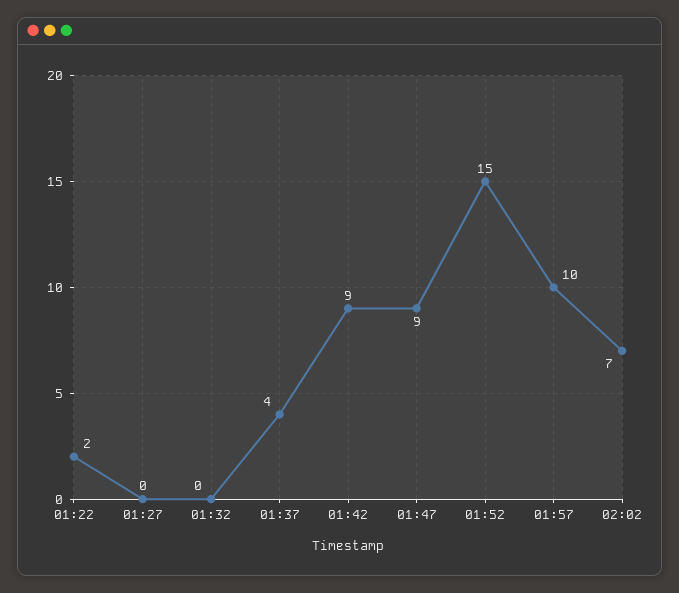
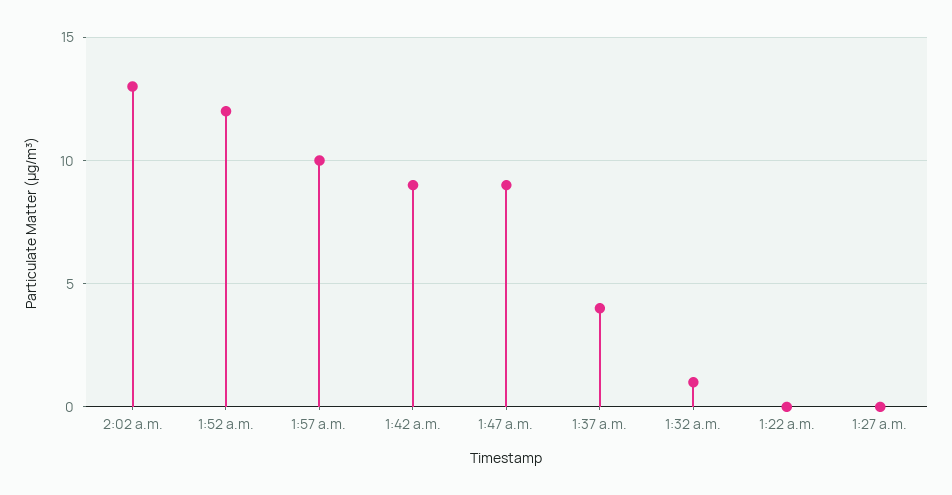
  {
-   "01:22": 2,
+   "01:22": 0,
    "01:27": 0,
-   "01:32": 0,
+   "01:32": 1,
    "01:37": 4,
    "01:42": 9,
    "01:47": 9,
-   "01:52": 15,
+   "01:52": 12,
    "01:57": 10,
-   "02:02": 7
+   "02:02": 13
  }

